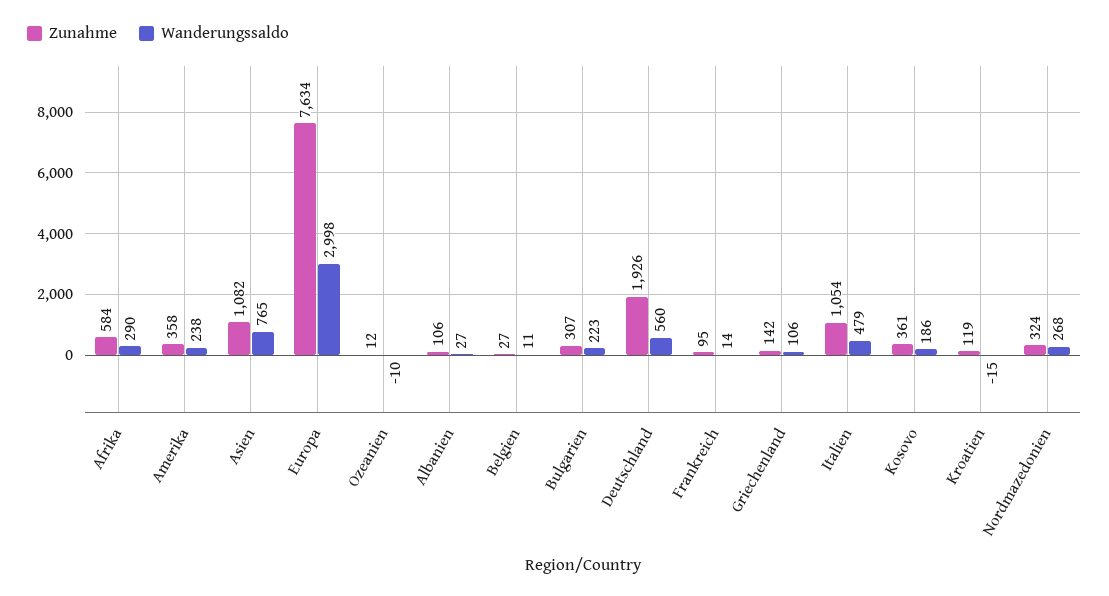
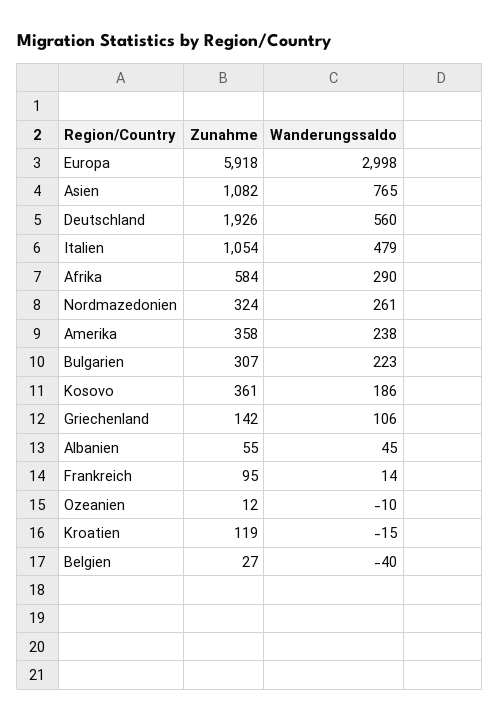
  {
    "Zunahme": {
      "Afrika": 584,
      "Amerika": 358,
      "Asien": 1082,
-     "Europa": 7634,
+     "Europa": 5918,
      "Ozeanien": 12,
-     "Albanien": 106,
+     "Albanien": 55,
      "Belgien": 27,
      "Bulgarien": 307,
      "Deutschland": 1926,
      "Frankreich": 95,
      "Griechenland": 142,
      "Italien": 1054,
      "Kosovo": 361,
      "Kroatien": 119,
      "Nordmazedonien": 324
    },
    "Wanderungssaldo": {
      "Afrika": 290,
      "Amerika": 238,
      "Asien": 765,
      "Europa": 2998,
      "Ozeanien": -10,
-     "Albanien": 27,
+     "Albanien": 45,
-     "Belgien": 11,
+     "Belgien": -40,
      "Bulgarien": 223,
      "Deutschland": 560,
      "Frankreich": 14,
      "Griechenland": 106,
      "Italien": 479,
      "Kosovo": 186,
      "Kroatien": -15,
-     "Nordmazedonien": 268
+     "Nordmazedonien": 261
    }
  }

